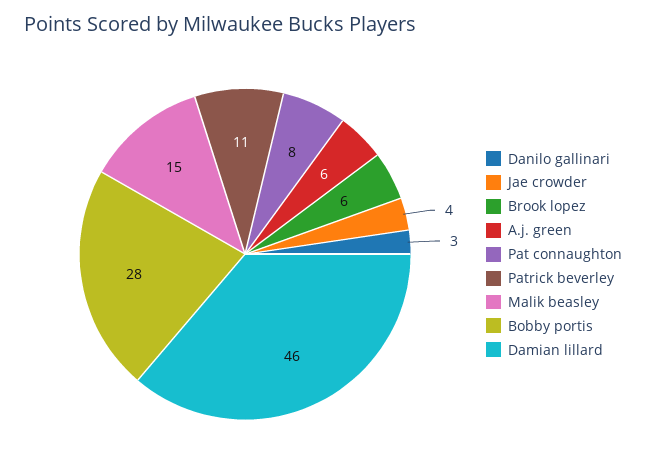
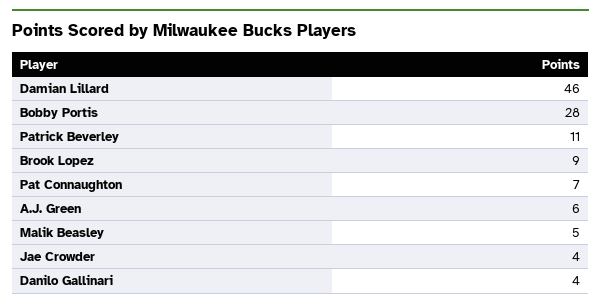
  {
-   "Danilo gallinari": 3,
+   "Danilo gallinari": 4,
    "Jae crowder": 4,
-   "Brook lopez": 6,
+   "Brook lopez": 9,
    "A.j. green": 6,
-   "Pat connaughton": 8,
+   "Pat connaughton": 7,
    "Patrick beverley": 11,
-   "Malik beasley": 15,
+   "Malik beasley": 5,
    "Bobby portis": 28,
    "Damian lillard": 46
  }

